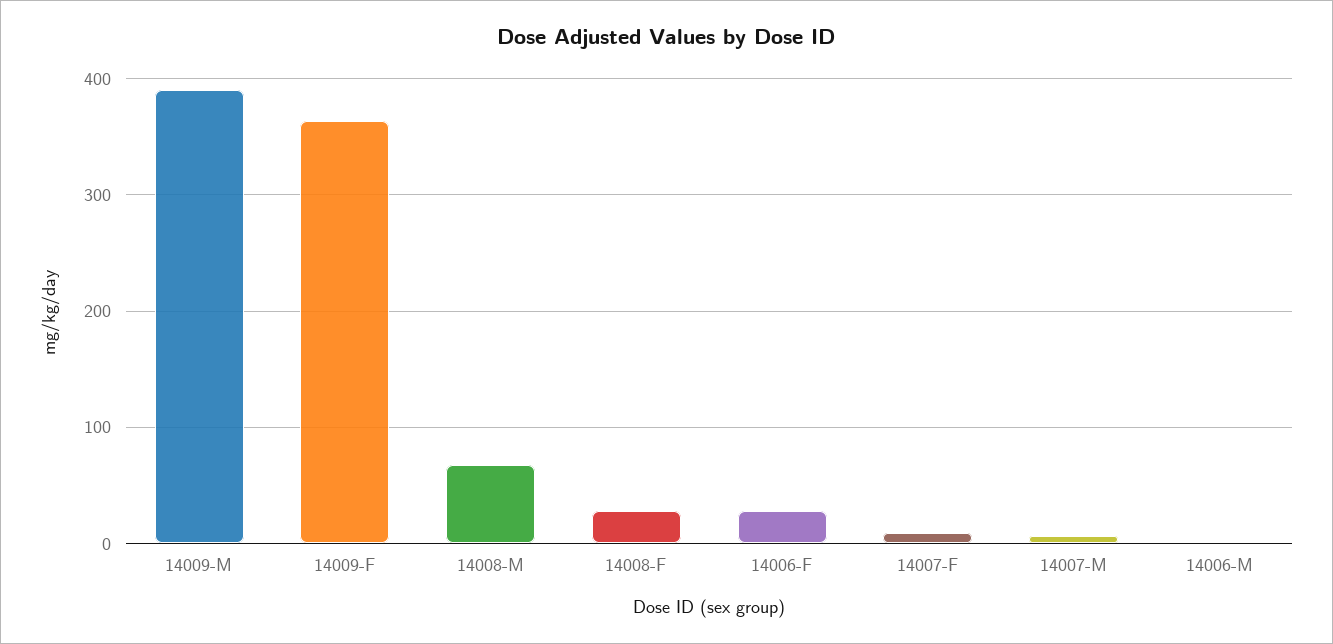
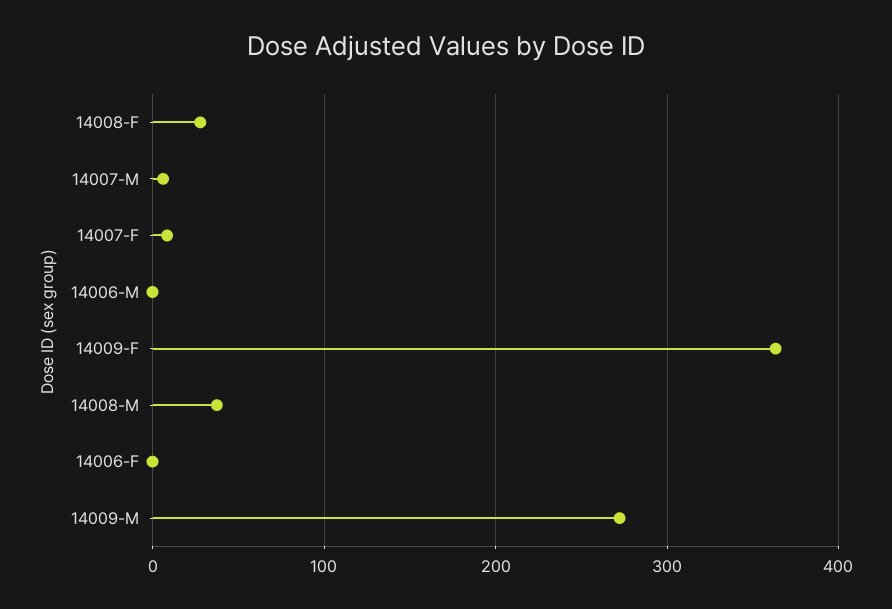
  {
-   "14009-M": 390,
+   "14009-M": 270,
    "14009-F": 360,
-   "14008-M": 70,
+   "14008-M": 40,
    "14008-F": 30,
-   "14006-F": 30,
+   "14006-F": 0,
    "14007-F": 10,
    "14007-M": 10,
    "14006-M": 0
  }

